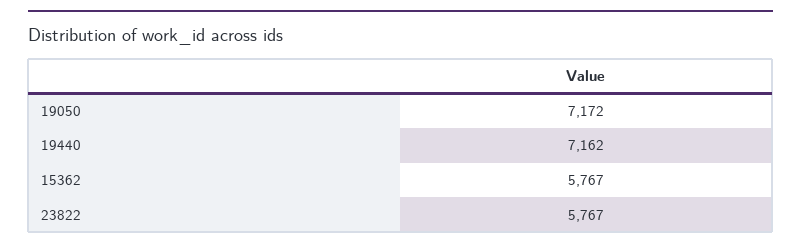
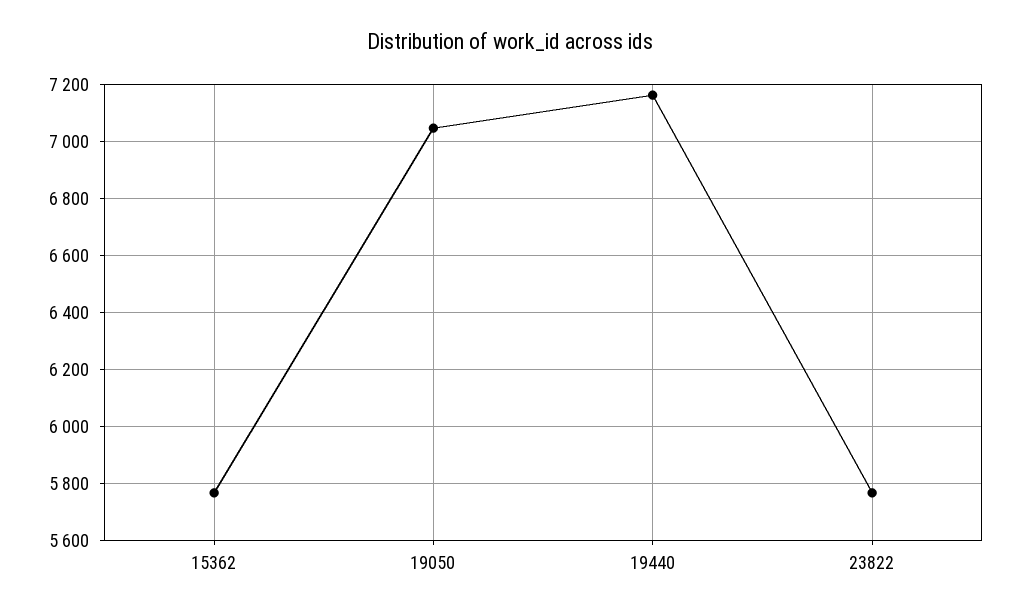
  {
-   "19050": 7172,
+   "19050": 7050,
    "19440": 7162,
    "15362": 5767,
    "23822": 5767
  }

